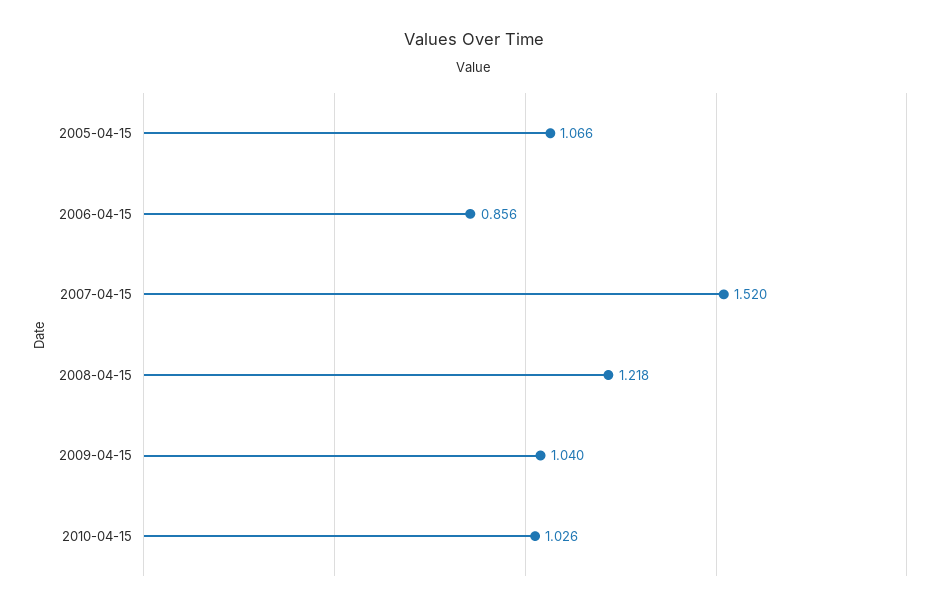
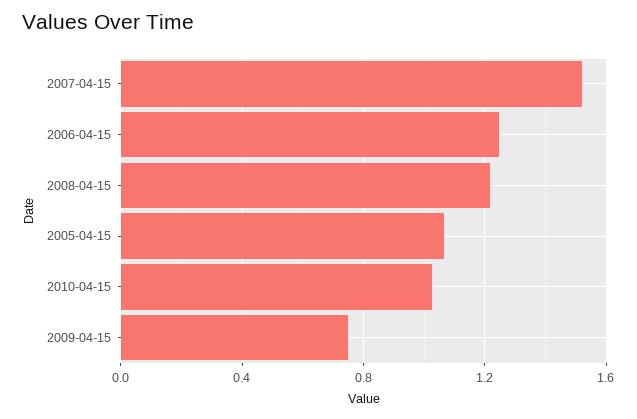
  {
    "2005-04-15": 1.066,
-   "2006-04-15": 0.856,
+   "2006-04-15": 1.25,
    "2007-04-15": 1.52,
    "2008-04-15": 1.218,
-   "2009-04-15": 1.04,
+   "2009-04-15": 0.75,
    "2010-04-15": 1.026
  }

